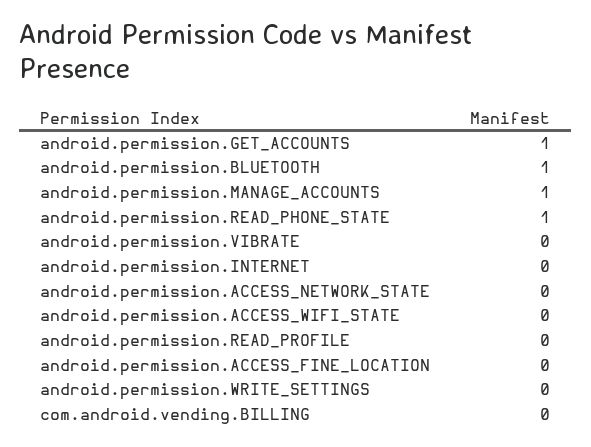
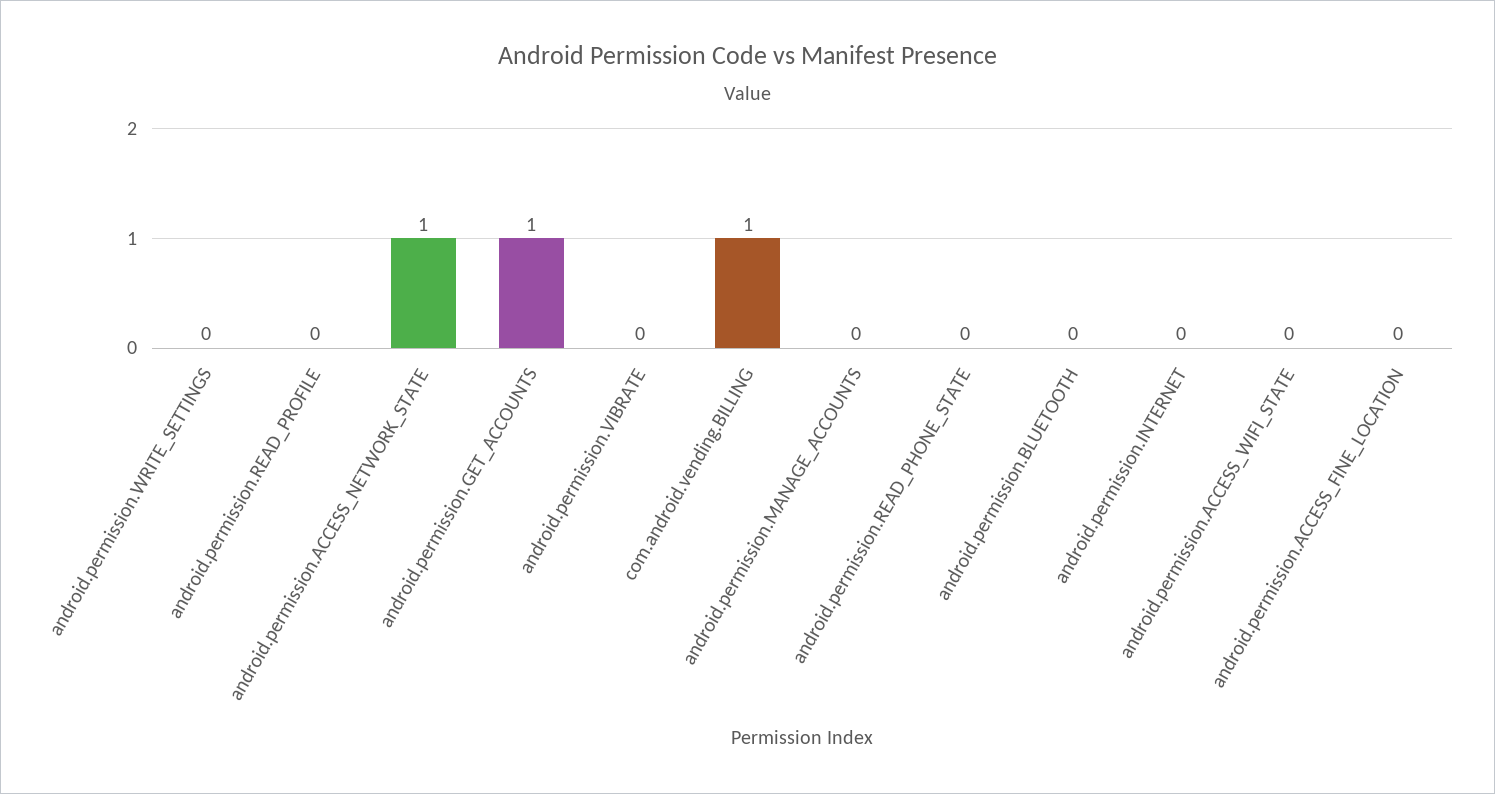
  {
    "android.permission.GET_ACCOUNTS": 1,
-   "android.permission.BLUETOOTH": 1,
+   "android.permission.BLUETOOTH": 0,
-   "android.permission.MANAGE_ACCOUNTS": 1,
+   "android.permission.MANAGE_ACCOUNTS": 0,
-   "android.permission.READ_PHONE_STATE": 1,
+   "android.permission.READ_PHONE_STATE": 0,
    "android.permission.VIBRATE": 0,
    "android.permission.INTERNET": 0,
-   "android.permission.ACCESS_NETWORK_STATE": 0,
+   "android.permission.ACCESS_NETWORK_STATE": 1,
    "android.permission.ACCESS_WIFI_STATE": 0,
    "android.permission.READ_PROFILE": 0,
    "android.permission.ACCESS_FINE_LOCATION": 0,
    "android.permission.WRITE_SETTINGS": 0,
-   "com.android.vending.BILLING": 0
+   "com.android.vending.BILLING": 1
  }

